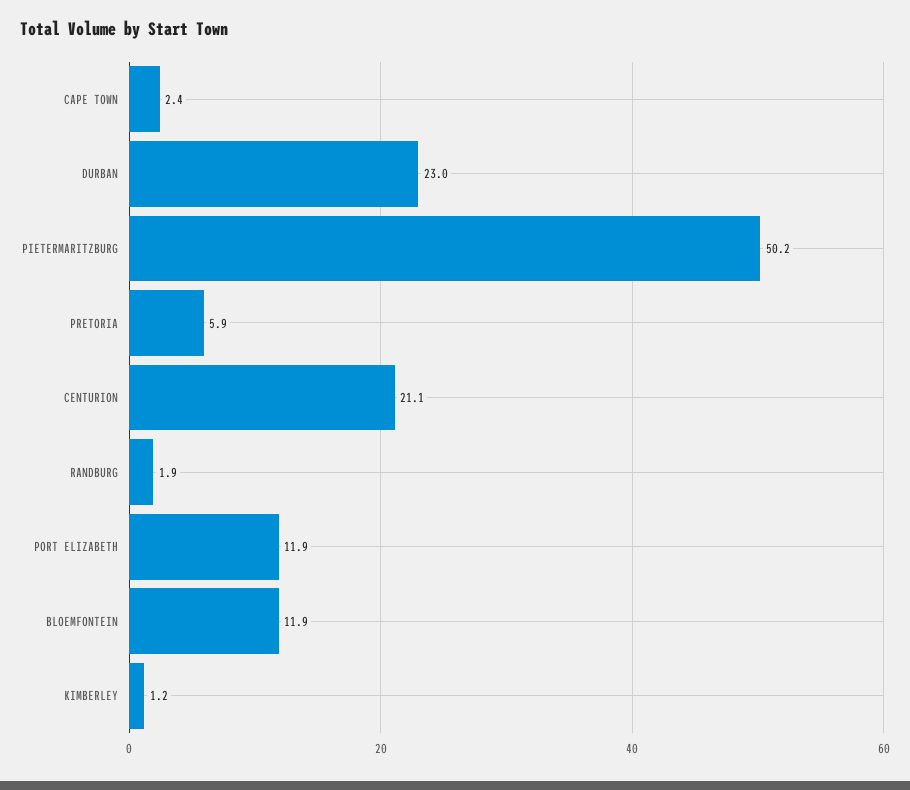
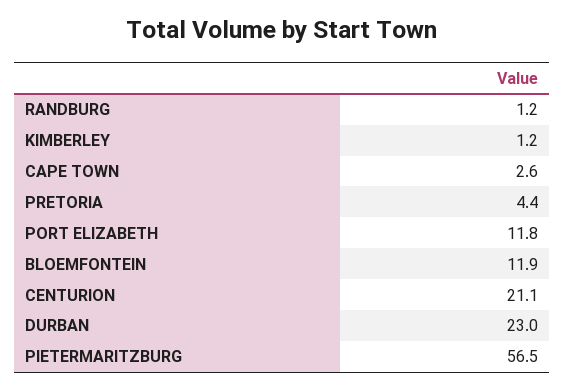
  {
-   "CAPE TOWN": 2.4,
+   "CAPE TOWN": 2.6,
    "DURBAN": 23,
-   "PIETERMARITZBURG": 50.2,
+   "PIETERMARITZBURG": 56.5,
-   "PRETORIA": 5.9,
+   "PRETORIA": 4.4,
    "CENTURION": 21.1,
-   "RANDBURG": 1.9,
+   "RANDBURG": 1.2,
-   "PORT ELIZABETH": 11.9,
+   "PORT ELIZABETH": 11.8,
    "BLOEMFONTEIN": 11.9,
    "KIMBERLEY": 1.2
  }

